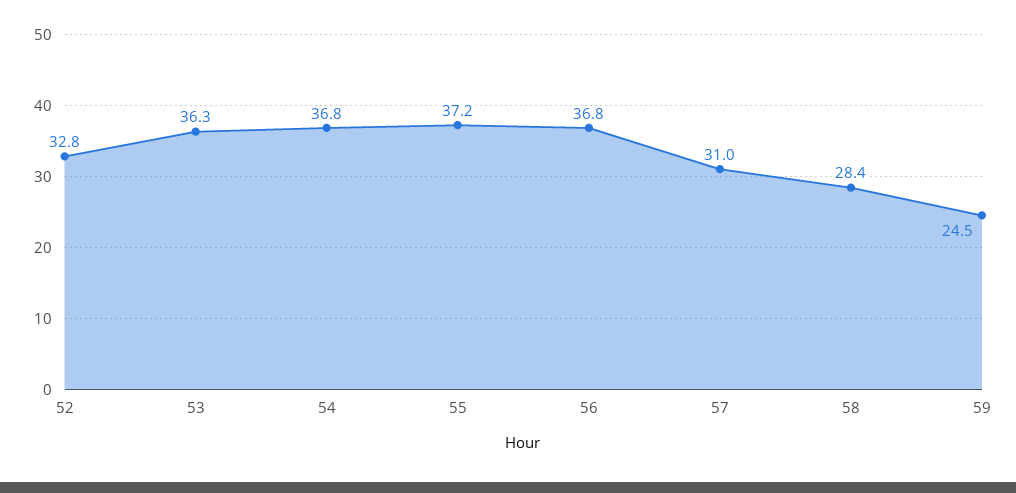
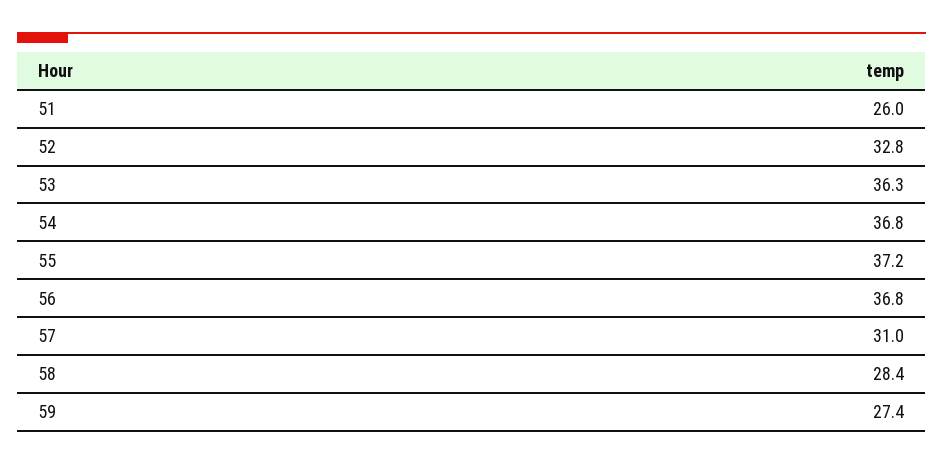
  {
    "52": 32.8,
    "53": 36.3,
    "54": 36.8,
    "55": 37.2,
    "56": 36.8,
    "57": 31,
    "58": 28.4,
-   "59": 24.5
+   "59": 27.4,
+   "51": 26
  }

